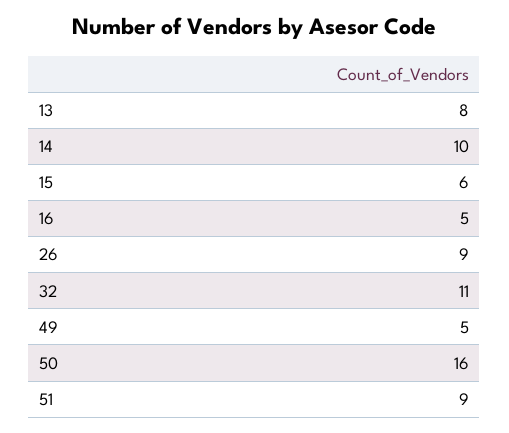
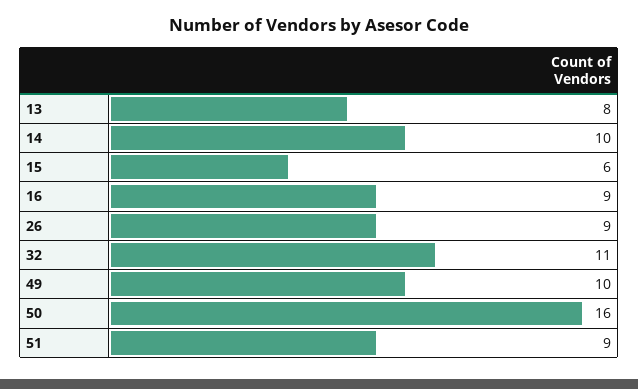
  {
    "13": 8,
    "14": 10,
    "15": 6,
-   "16": 5,
+   "16": 9,
    "26": 9,
    "32": 11,
-   "49": 5,
+   "49": 10,
    "50": 16,
    "51": 9
  }

